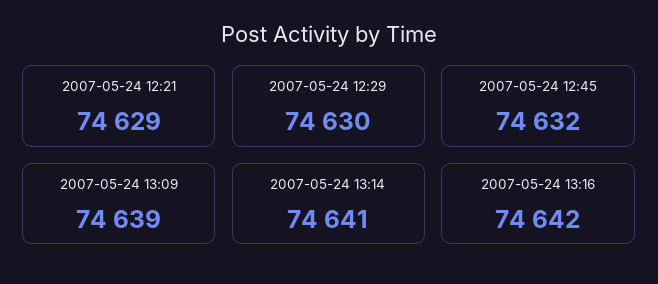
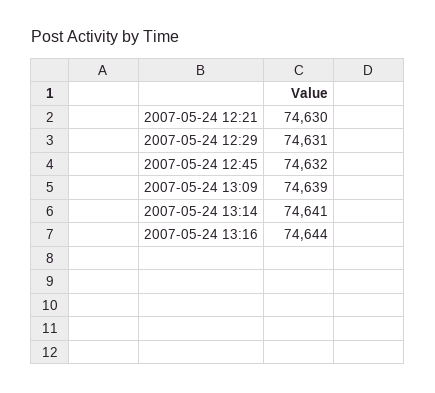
  {
-   "2007-05-24 12:21": 74629,
+   "2007-05-24 12:21": 74630,
-   "2007-05-24 12:29": 74630,
+   "2007-05-24 12:29": 74631,
    "2007-05-24 12:45": 74632,
    "2007-05-24 13:09": 74639,
    "2007-05-24 13:14": 74641,
-   "2007-05-24 13:16": 74642
+   "2007-05-24 13:16": 74644
  }

